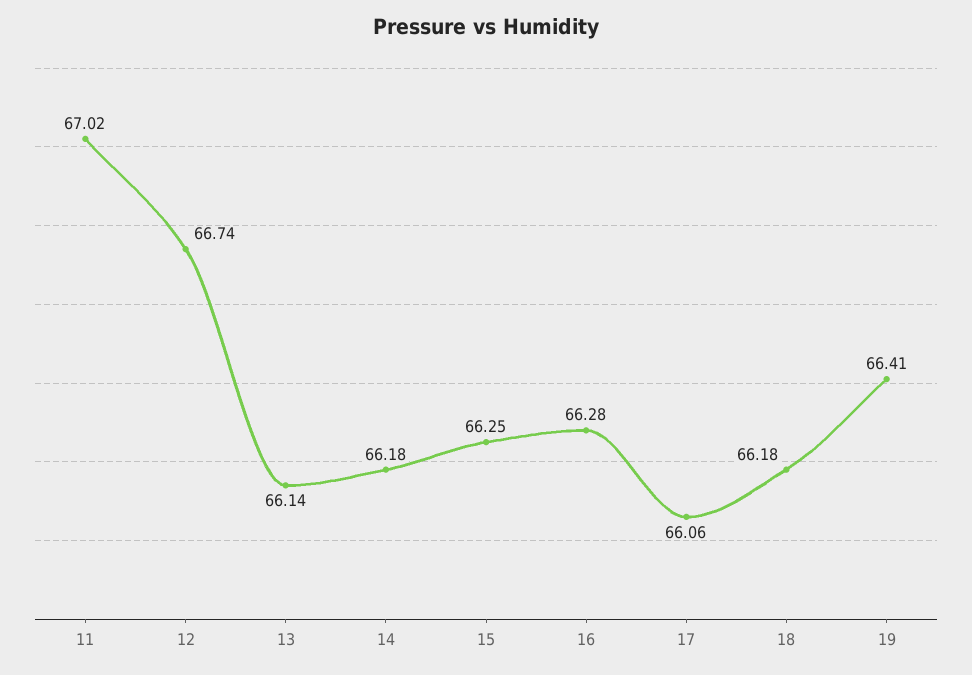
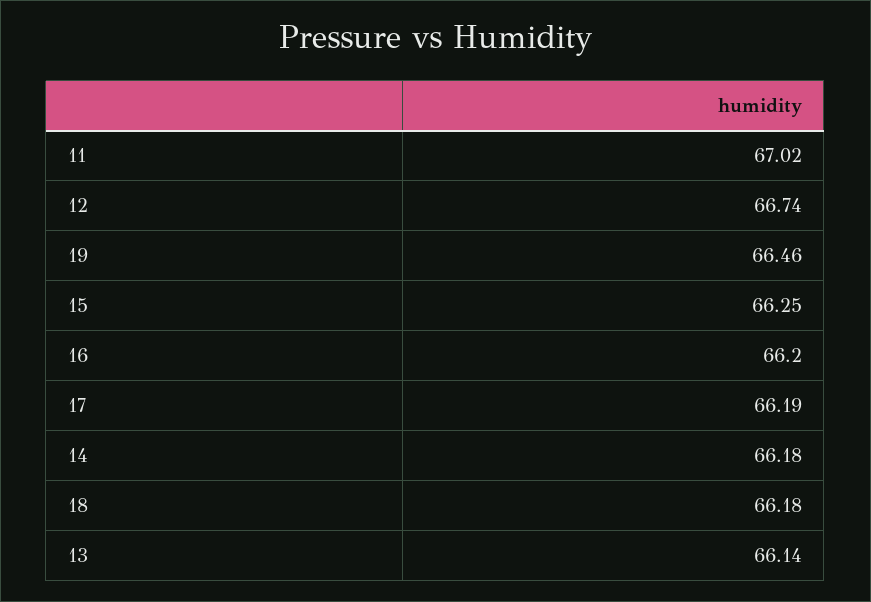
  {
    "11": 67.02,
    "12": 66.74,
    "13": 66.14,
    "14": 66.18,
    "15": 66.25,
-   "16": 66.28,
+   "16": 66.2,
-   "17": 66.06,
+   "17": 66.19,
    "18": 66.18,
-   "19": 66.41
+   "19": 66.46
  }

